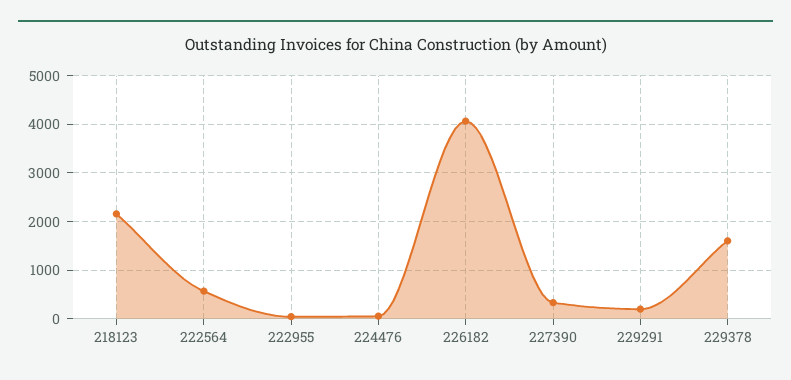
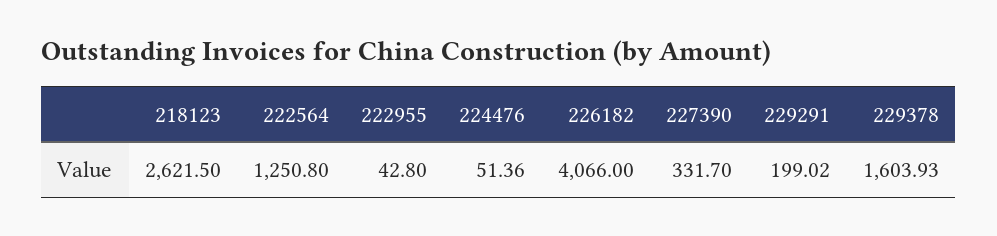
  {
-   "218123": 2200,
+   "218123": 2621.5,
-   "222564": 600,
+   "222564": 1250.8,
    "222955": 42.8,
    "224476": 51.36,
    "226182": 4066,
    "227390": 331.7,
    "229291": 199.02,
    "229378": 1603.93
  }

